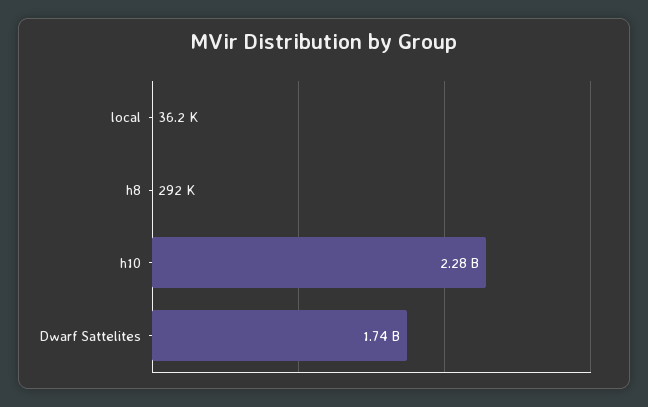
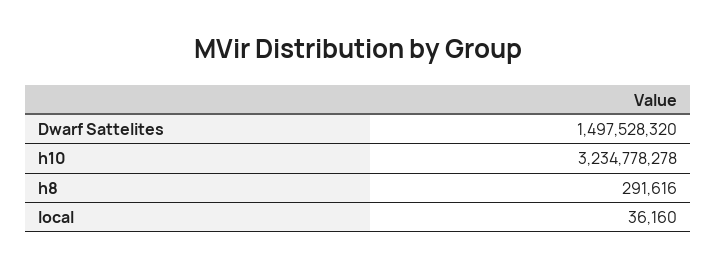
  {
    "local": 36160,
    "h8": 291616,
-   "h10": 2280000000,
+   "h10": 3234778278,
-   "Dwarf Sattelites": 1740000000
+   "Dwarf Sattelites": 1497528320
  }

